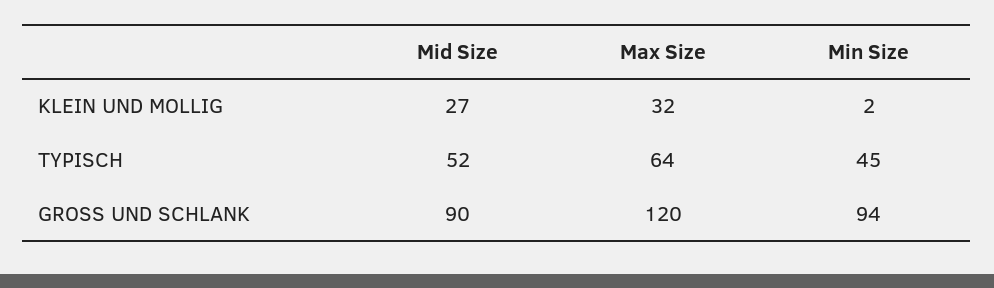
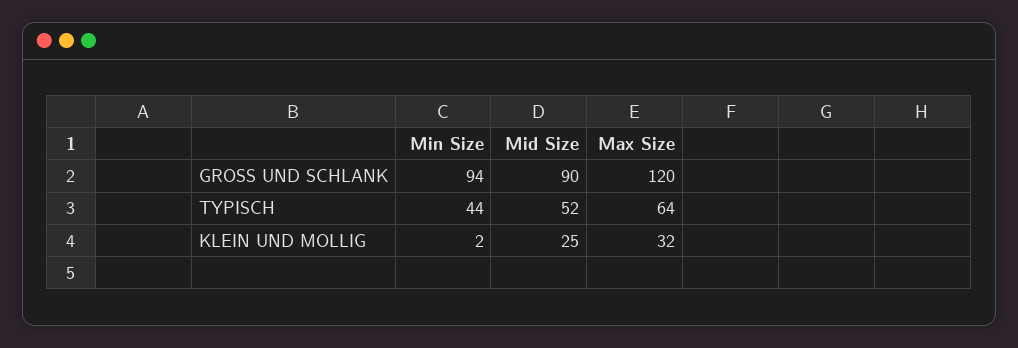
  {
    "Mid Size": {
-     "KLEIN UND MOLLIG": 27,
+     "KLEIN UND MOLLIG": 25,
      "TYPISCH": 52,
      "GROSS UND SCHLANK": 90
    },
    "Max Size": {
      "KLEIN UND MOLLIG": 32,
      "TYPISCH": 64,
      "GROSS UND SCHLANK": 120
    },
    "Min Size": {
      "KLEIN UND MOLLIG": 2,
-     "TYPISCH": 45,
+     "TYPISCH": 44,
      "GROSS UND SCHLANK": 94
    }
  }

